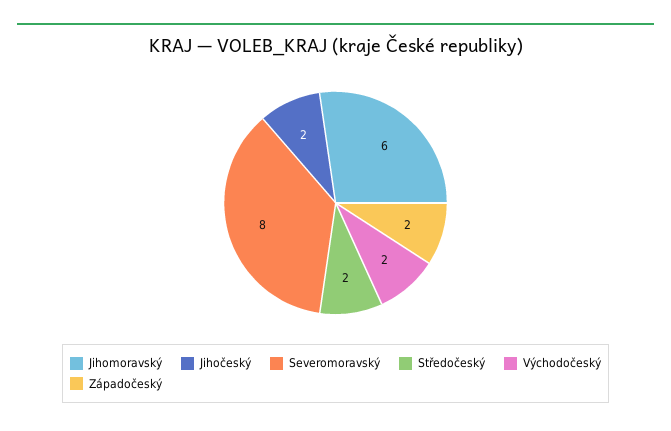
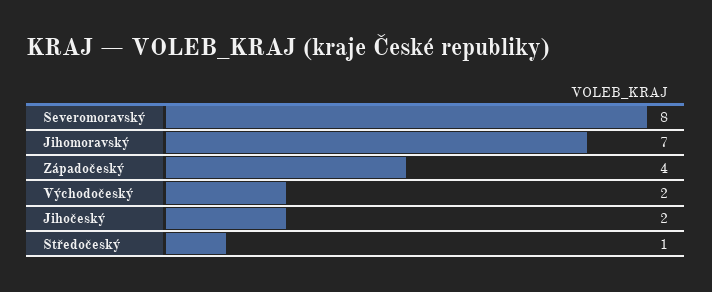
  {
-   "Jihomoravský": 6,
+   "Jihomoravský": 7,
    "Jihočeský": 2,
    "Severomoravský": 8,
-   "Středočeský": 2,
+   "Středočeský": 1,
    "Východočeský": 2,
-   "Západočeský": 2
+   "Západočeský": 4
  }

